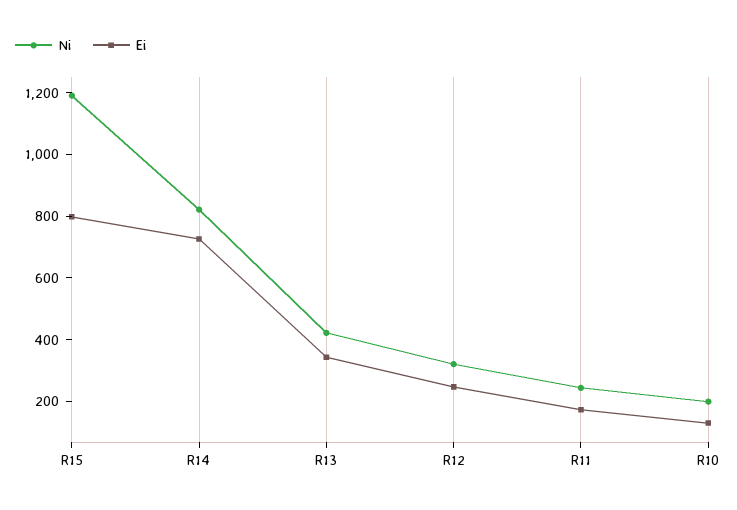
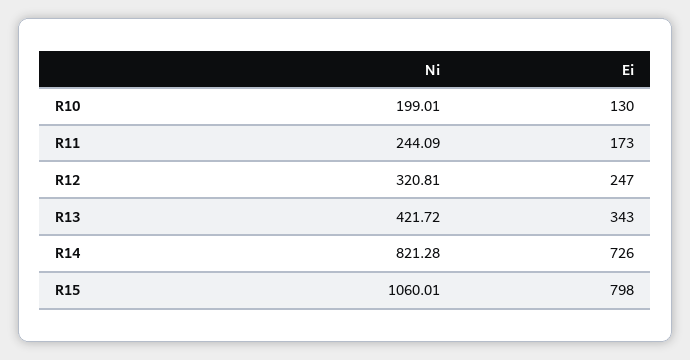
  {
    "Ni": {
-     "R15": 1200,
+     "R15": 1060.01,
      "R14": 821.28,
      "R13": 421.72,
      "R12": 320.81,
      "R11": 244.09,
      "R10": 199.01
    },
    "Ei": {
      "R15": 798,
      "R14": 726,
      "R13": 343,
      "R12": 247,
      "R11": 173,
      "R10": 130
    }
  }

